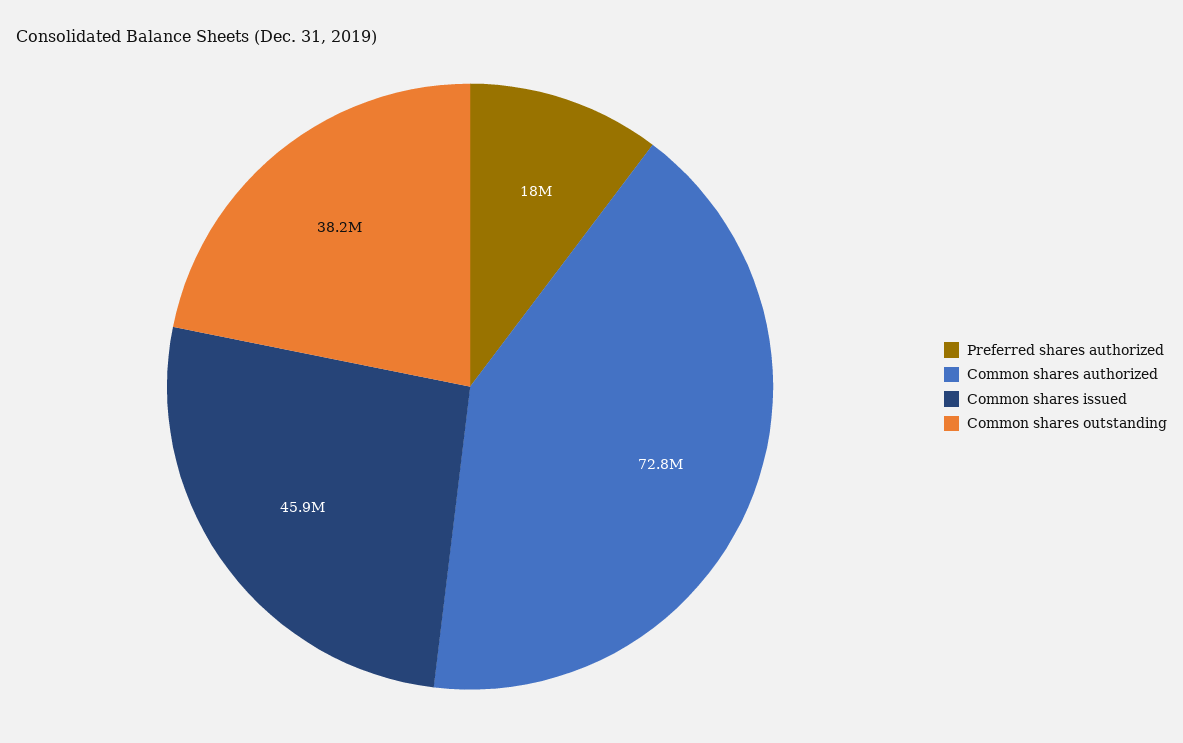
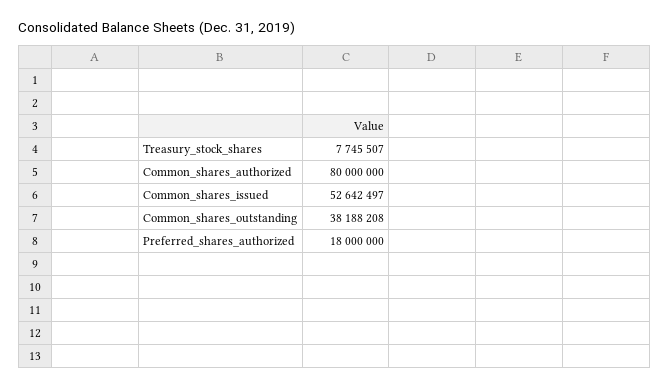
  {
    "Preferred shares authorized": 18000000,
-   "Common shares authorized": 72800000,
+   "Common shares authorized": 80000000,
-   "Common shares issued": 45900000,
+   "Common shares issued": 52642497,
-   "Common shares outstanding": 38188208
+   "Common shares outstanding": 38188208,
+   "Treasury_stock_shares": 7745507
  }

